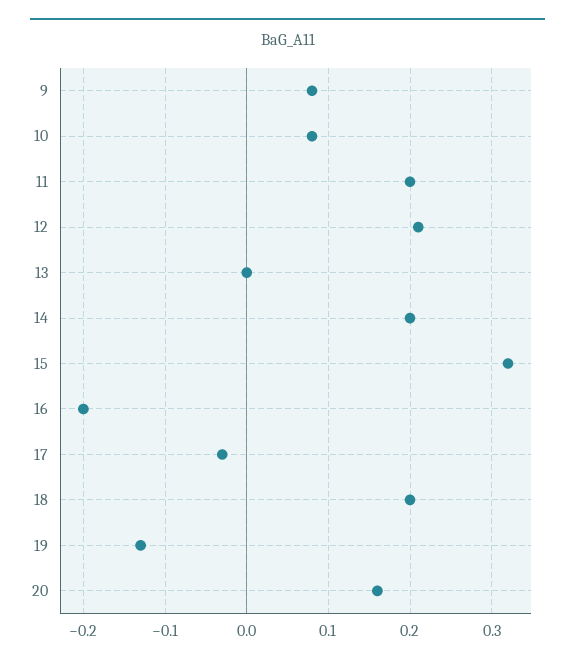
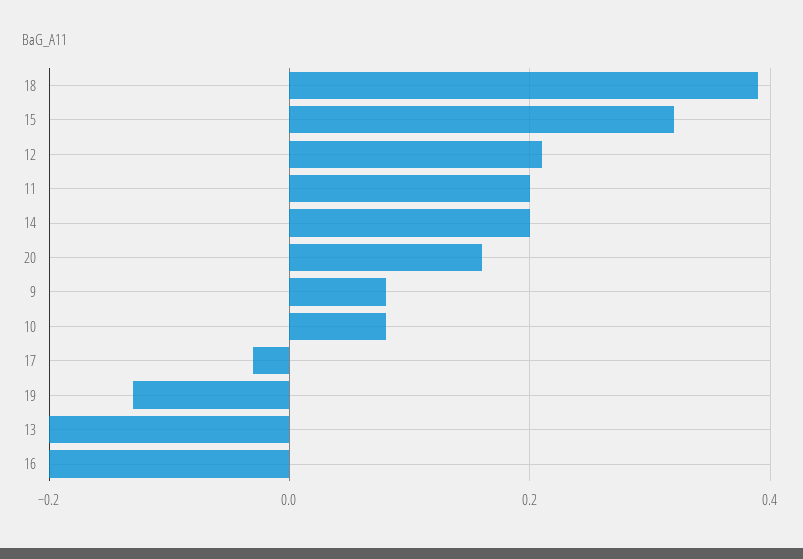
  {
    "9": 0.08,
    "10": 0.08,
    "11": 0.2,
    "12": 0.21,
-   "13": 0,
+   "13": -0.2,
    "14": 0.2,
    "15": 0.32,
    "16": -0.2,
    "17": -0.03,
-   "18": 0.2,
+   "18": 0.4,
    "19": -0.13,
    "20": 0.16
  }

